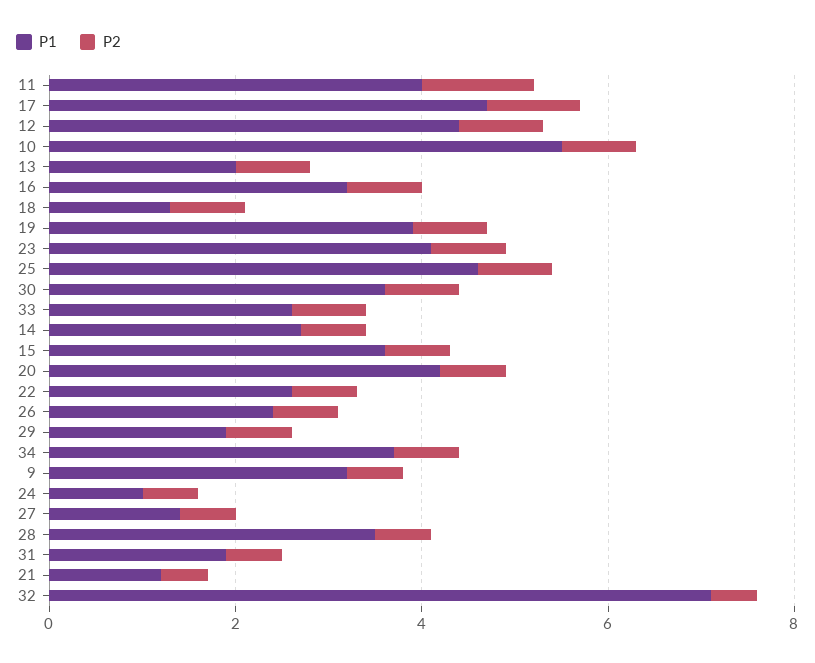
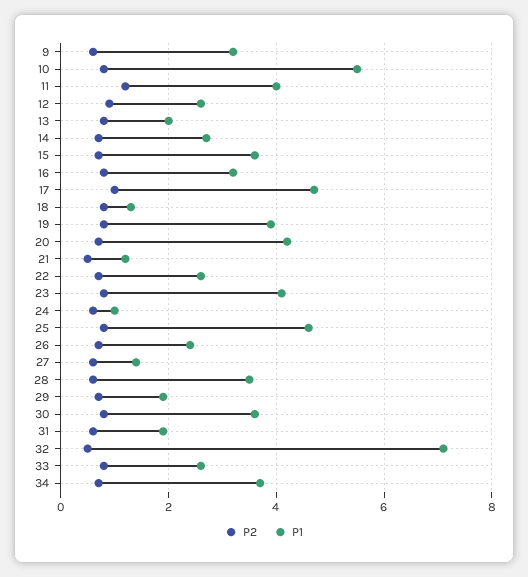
  {
    "P1": {
      "11": 4,
      "17": 4.5,
-     "12": 4.5,
+     "12": 2.5,
      "10": 5.5,
      "13": 2,
      "16": 3,
      "18": 1.5,
      "19": 4,
      "23": 4,
      "25": 4.5,
      "30": 3.5,
      "33": 2.5,
      "14": 2.5,
      "15": 3.5,
      "20": 4,
      "22": 2.5,
      "26": 2.5,
      "29": 2,
      "34": 3.5,
      "9": 3,
      "24": 1,
      "27": 1.5,
      "28": 3.5,
      "31": 2,
      "21": 1,
      "32": 7
    },
    "P2": {
      "11": 1,
      "17": 1,
      "12": 1,
      "10": 1,
      "13": 1,
      "16": 1,
      "18": 1,
      "19": 1,
      "23": 1,
      "25": 1,
      "30": 1,
      "33": 1,
      "14": 0.5,
      "15": 0.5,
      "20": 0.5,
      "22": 0.5,
      "26": 0.5,
      "29": 0.5,
      "34": 0.5,
      "9": 0.5,
      "24": 0.5,
      "27": 0.5,
      "28": 0.5,
      "31": 0.5,
      "21": 0.5,
      "32": 0.5
    }
  }

